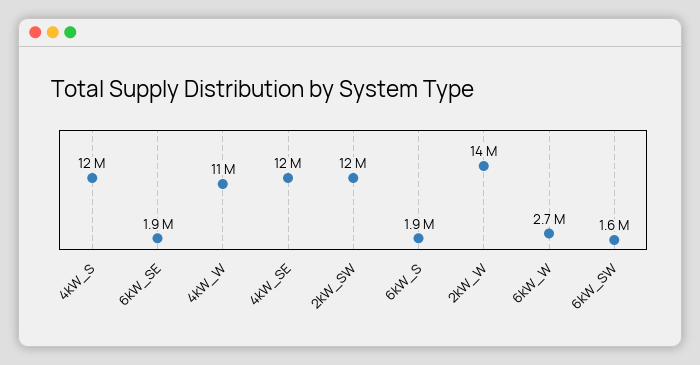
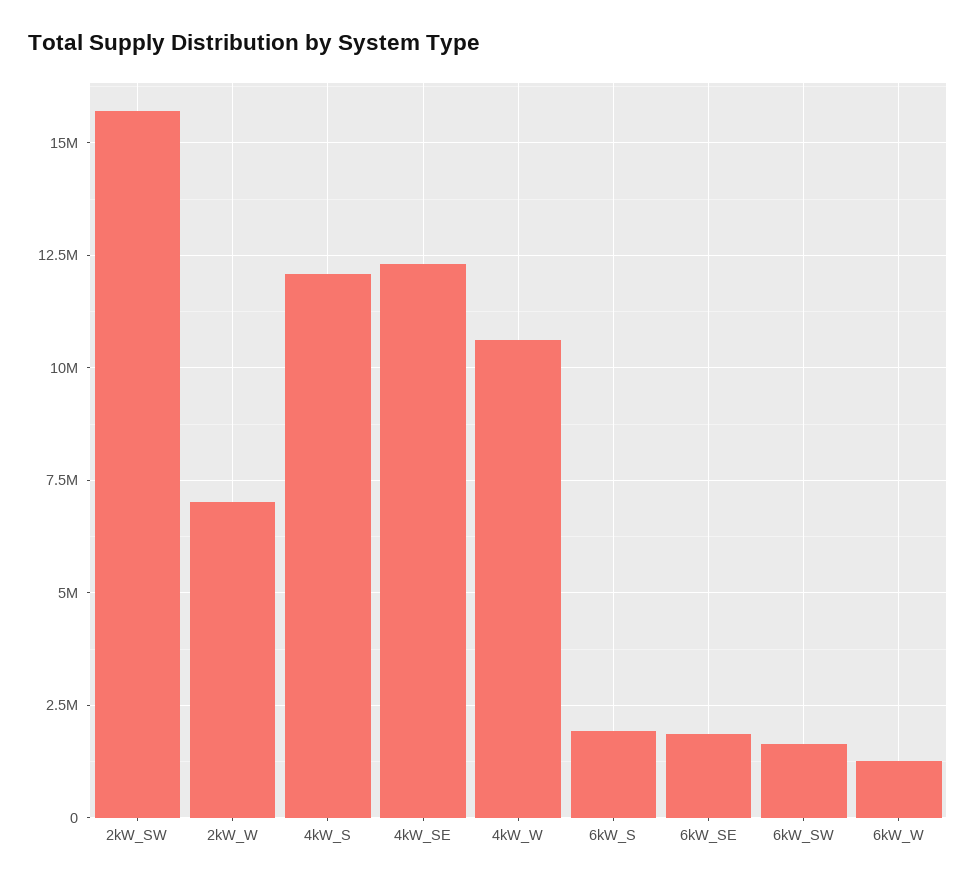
  {
    "4kW_S": 12000000,
    "6kW_SE": 1900000,
    "4kW_W": 11000000,
    "4kW_SE": 12000000,
-   "2kW_SW": 12000000,
+   "2kW_SW": 15750000,
    "6kW_S": 1900000,
-   "2kW_W": 14000000,
+   "2kW_W": 7000000,
-   "6kW_W": 2700000,
+   "6kW_W": 1250000,
    "6kW_SW": 1600000
  }

